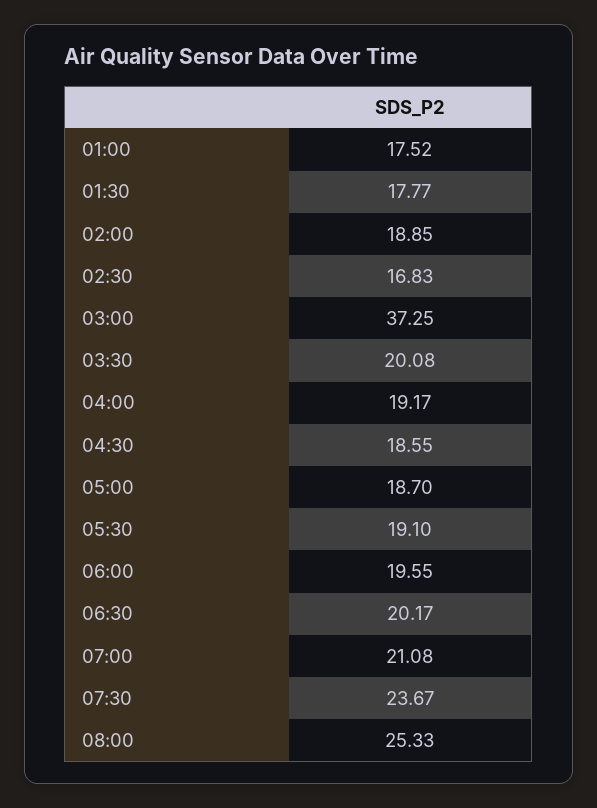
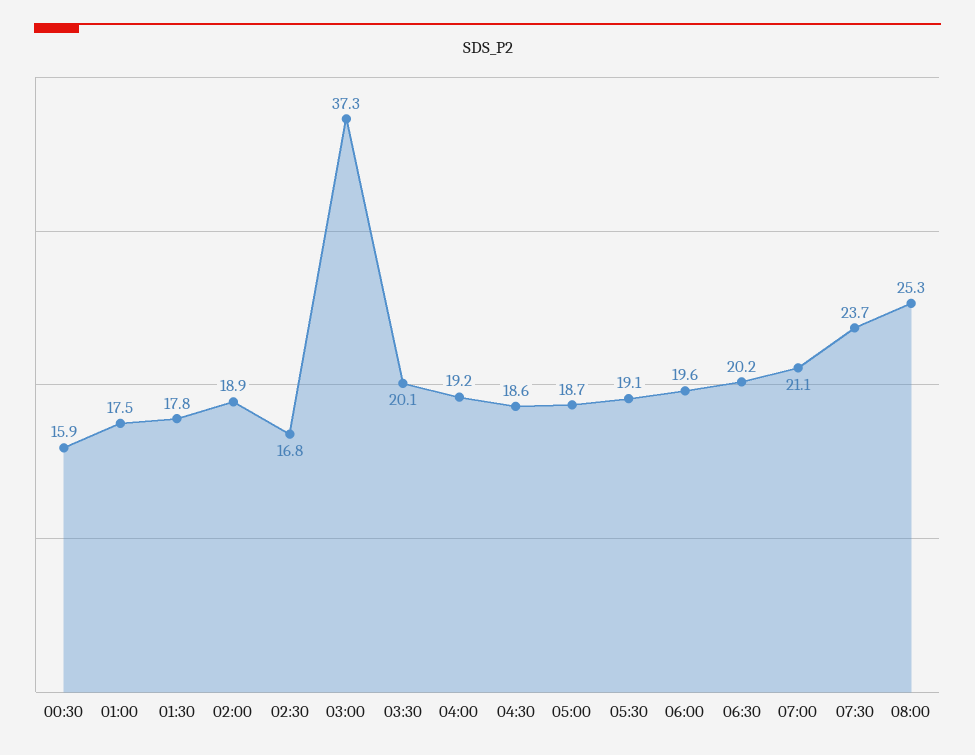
  {
    "01:00": 17.52,
    "01:30": 17.77,
    "02:00": 18.85,
    "02:30": 16.83,
    "03:00": 37.25,
    "03:30": 20.08,
    "04:00": 19.17,
    "04:30": 18.55,
    "05:00": 18.7,
    "05:30": 19.1,
    "06:00": 19.55,
    "06:30": 20.17,
    "07:00": 21.08,
    "07:30": 23.67,
-   "08:00": 25.33
+   "08:00": 25.33,
+   "00:30": 15.9
  }

